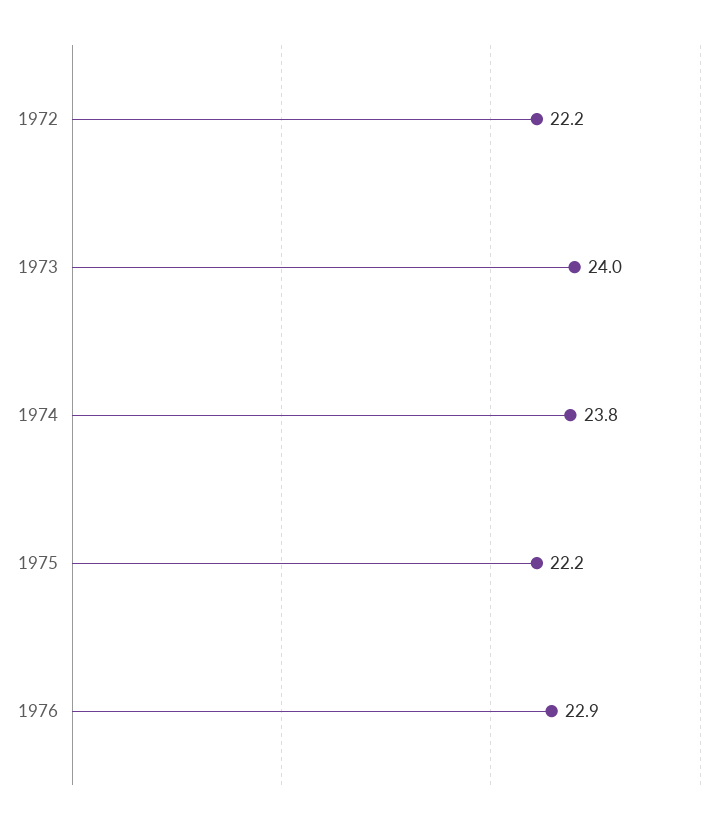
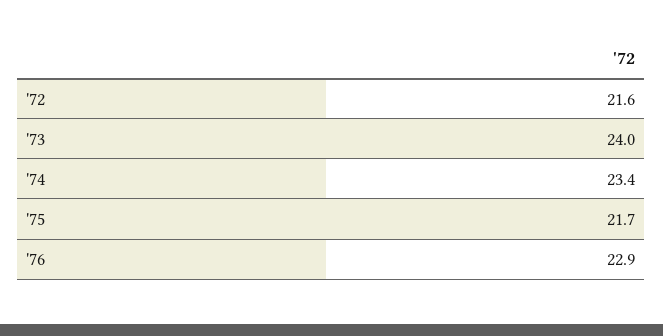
  {
-   "1972": 22.2,
+   "1972": 21.6,
    "1973": 24,
-   "1974": 23.8,
+   "1974": 23.4,
-   "1975": 22.2,
+   "1975": 21.7,
    "1976": 22.9
  }

